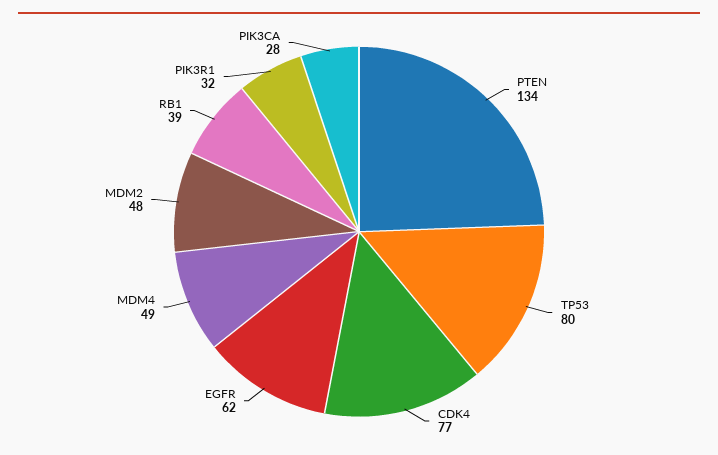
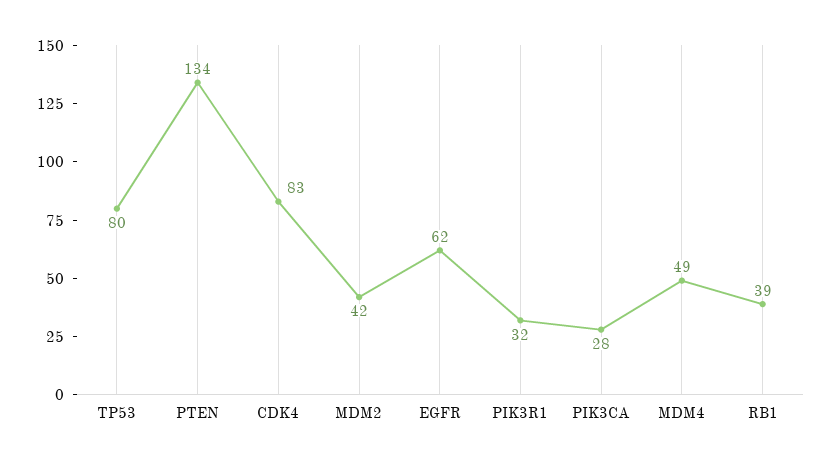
  {
    "PTEN": 134,
    "TP53": 80,
-   "CDK4": 77,
+   "CDK4": 83,
    "EGFR": 62,
    "MDM4": 49,
-   "MDM2": 48,
+   "MDM2": 42,
    "RB1": 39,
    "PIK3R1": 32,
    "PIK3CA": 28
  }

